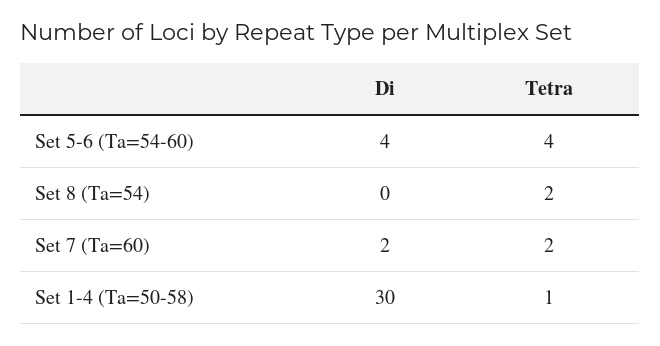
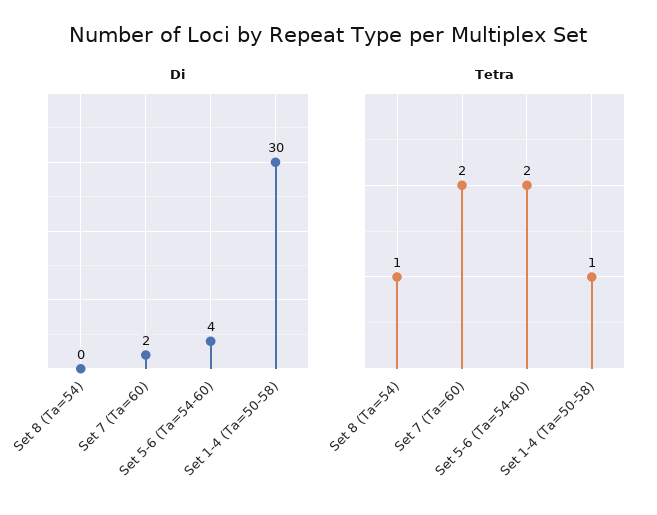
  {
    "Di": {
      "Set 5-6 (Ta=54-60)": 4,
      "Set 8 (Ta=54)": 0,
      "Set 7 (Ta=60)": 2,
      "Set 1-4 (Ta=50-58)": 30
    },
    "Tetra": {
-     "Set 5-6 (Ta=54-60)": 4,
+     "Set 5-6 (Ta=54-60)": 2,
-     "Set 8 (Ta=54)": 2,
+     "Set 8 (Ta=54)": 1,
      "Set 7 (Ta=60)": 2,
      "Set 1-4 (Ta=50-58)": 1
    }
  }

